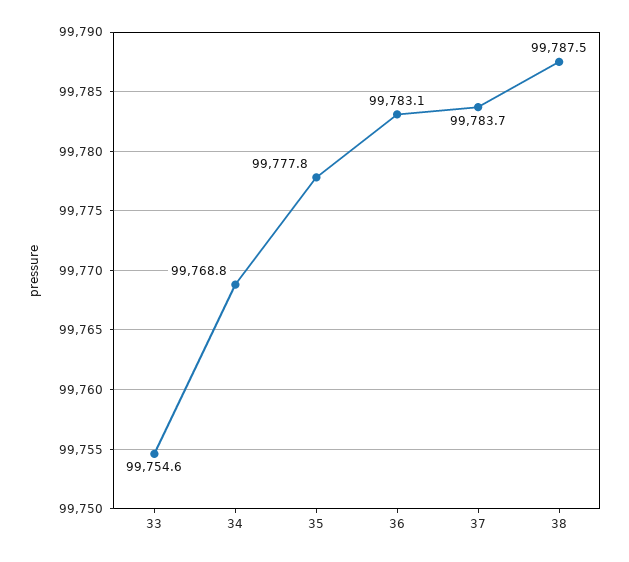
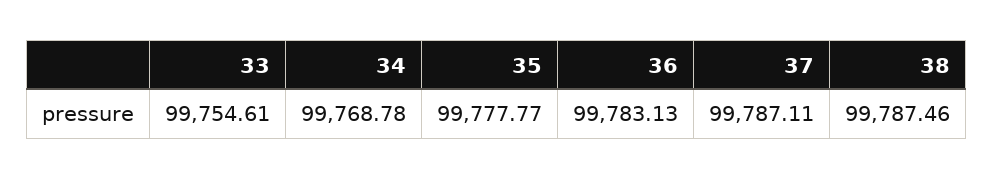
  {
    "33": 99754.61,
    "34": 99768.78,
    "35": 99777.77,
    "36": 99783.13,
-   "37": 99783.7,
+   "37": 99787.11,
    "38": 99787.46
  }

